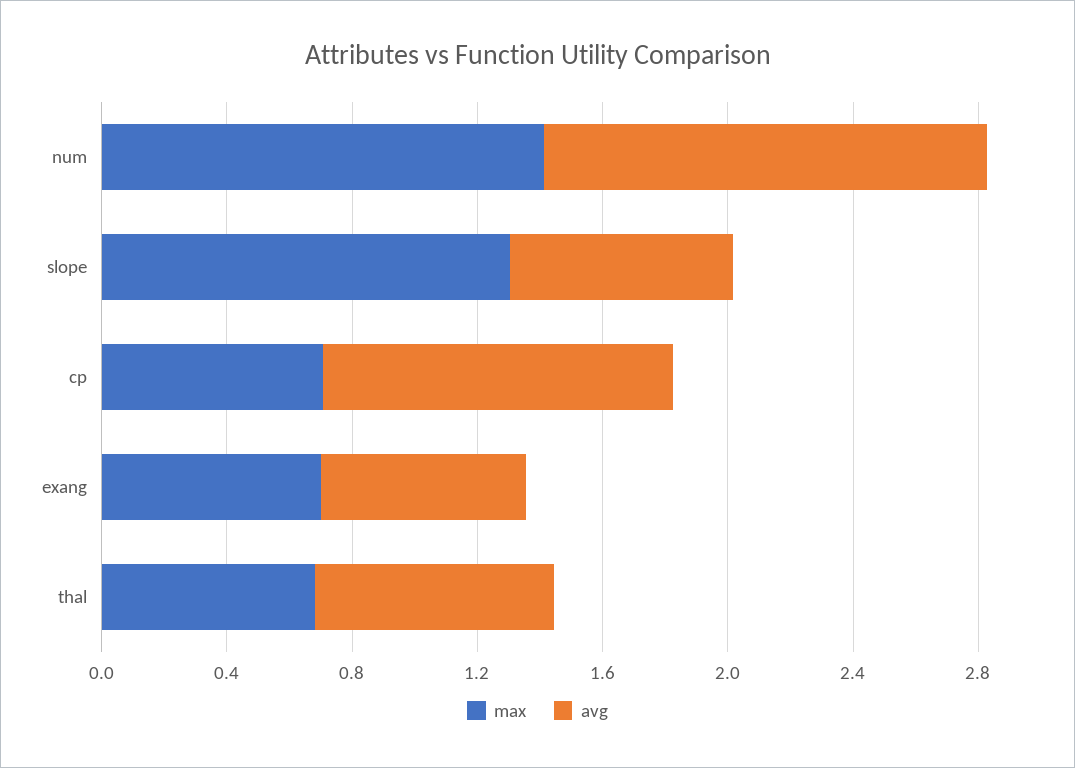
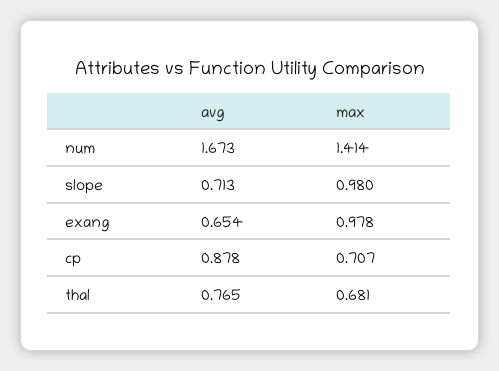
  {
    "max": {
      "num": 1.414,
-     "slope": 1.3,
+     "slope": 0.98,
      "cp": 0.707,
-     "exang": 0.7,
+     "exang": 0.978,
      "thal": 0.681
    },
    "avg": {
-     "num": 1.4,
+     "num": 1.673,
      "slope": 0.713,
-     "cp": 1.1,
+     "cp": 0.878,
      "exang": 0.654,
      "thal": 0.765
    }
  }

